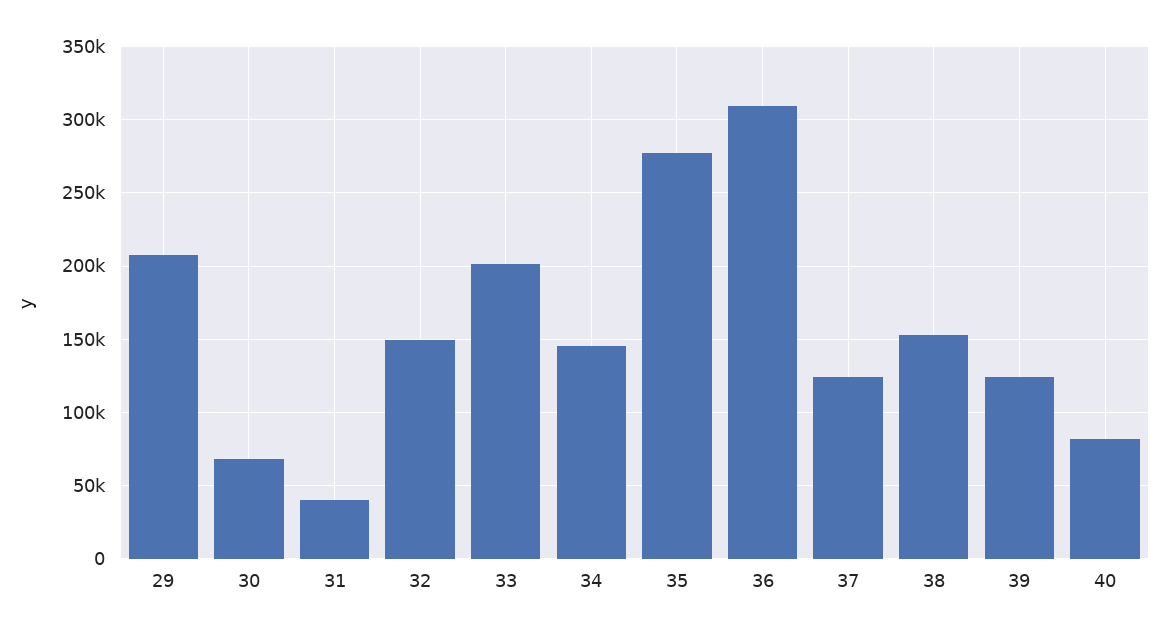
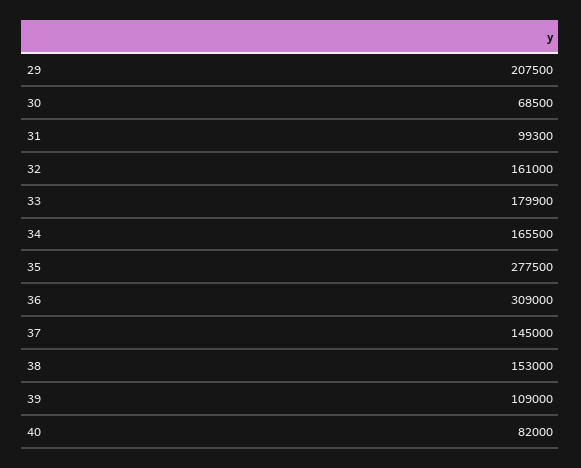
  {
    "29": 207500,
    "30": 68500,
-   "31": 40000,
+   "31": 99300,
-   "32": 150000,
+   "32": 161000,
-   "33": 200000,
+   "33": 179900,
-   "34": 145000,
+   "34": 165500,
    "35": 277500,
    "36": 309000,
-   "37": 125000,
+   "37": 145000,
    "38": 153000,
-   "39": 125000,
+   "39": 109000,
    "40": 82000
  }

